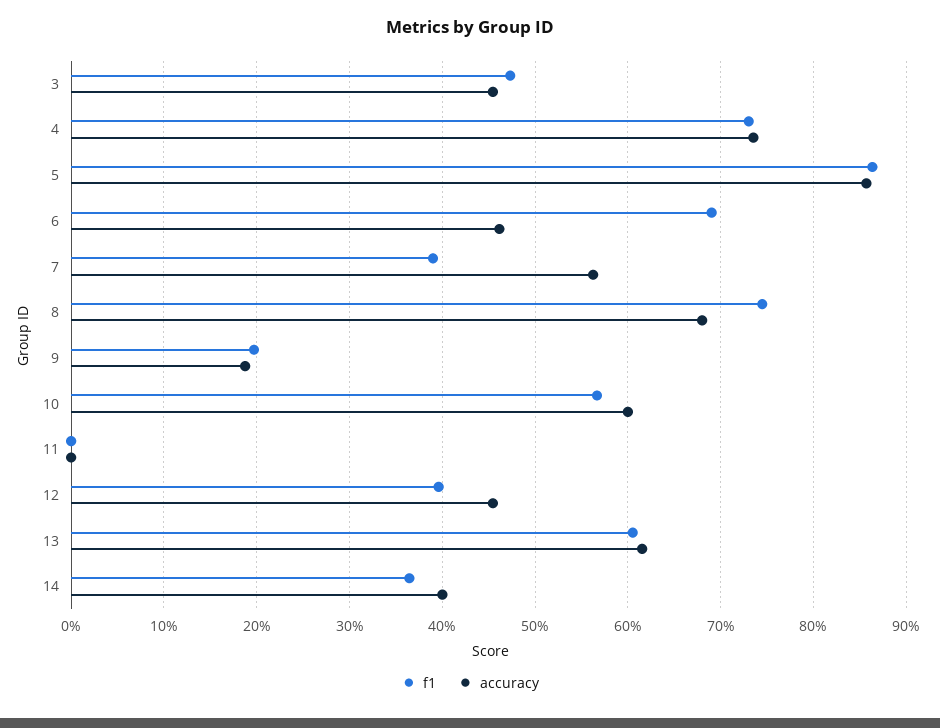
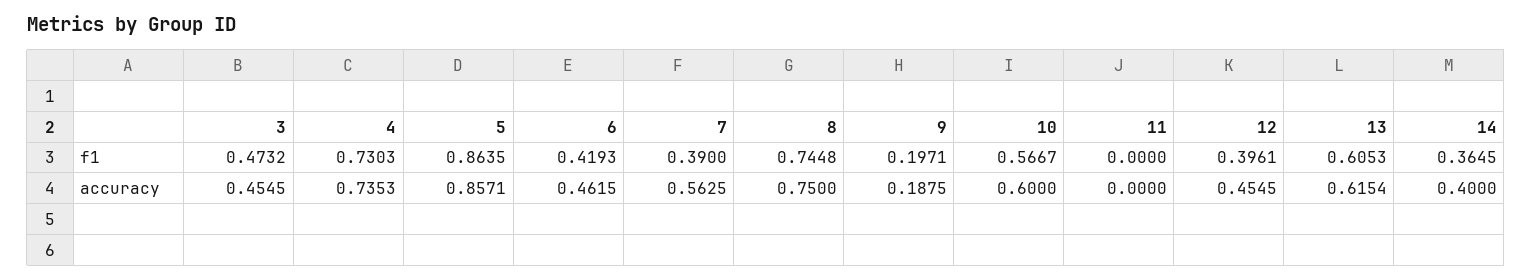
  {
    "f1": {
      "3": 0.4732,
      "4": 0.7303,
      "5": 0.8635,
-     "6": 0.69,
+     "6": 0.4193,
      "7": 0.39,
      "8": 0.7448,
      "9": 0.1971,
      "10": 0.5667,
      "11": 0,
      "12": 0.3961,
      "13": 0.6053,
      "14": 0.3645
    },
    "accuracy": {
      "3": 0.4545,
      "4": 0.7353,
      "5": 0.8571,
      "6": 0.4615,
      "7": 0.5625,
-     "8": 0.68,
+     "8": 0.75,
      "9": 0.1875,
      "10": 0.6,
      "11": 0,
      "12": 0.4545,
      "13": 0.6154,
      "14": 0.4
    }
  }

